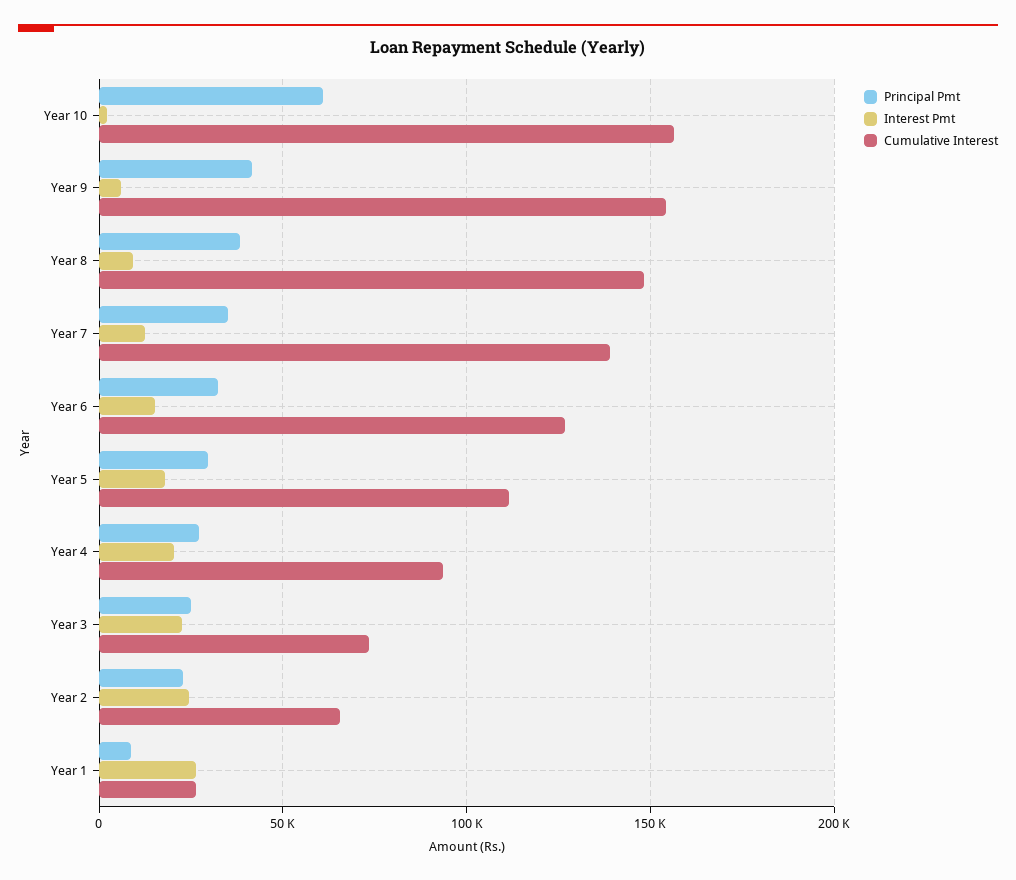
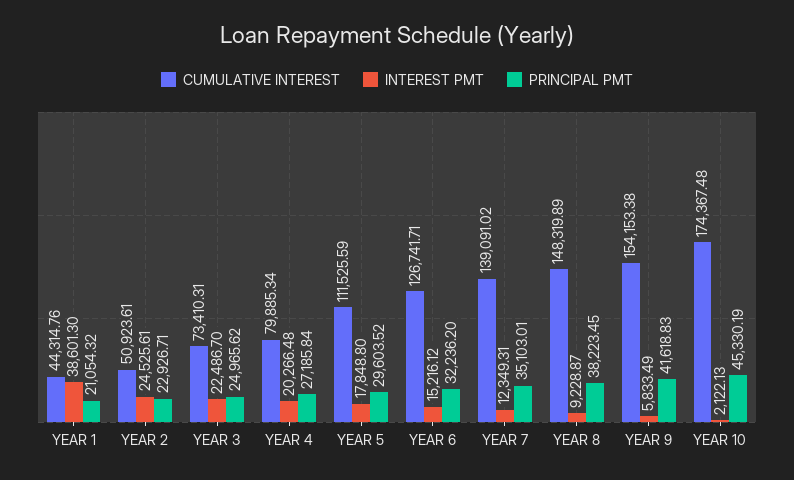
  {
    "Principal Pmt": {
-     "Year 10": 60000,
+     "Year 10": 45330.19,
      "Year 9": 41618.83,
      "Year 8": 38223.45,
      "Year 7": 35103.01,
      "Year 6": 32236.2,
      "Year 5": 29603.52,
      "Year 4": 27185.84,
      "Year 3": 24965.62,
      "Year 2": 22926.71,
-     "Year 1": 10000
+     "Year 1": 21054.32
    },
    "Interest Pmt": {
      "Year 10": 2122.13,
      "Year 9": 5833.49,
      "Year 8": 9228.87,
      "Year 7": 12349.31,
      "Year 6": 15216.12,
      "Year 5": 17848.8,
      "Year 4": 20266.48,
      "Year 3": 22486.7,
      "Year 2": 24525.61,
-     "Year 1": 25000
+     "Year 1": 38601.3
    },
    "Cumulative Interest": {
-     "Year 10": 155000,
+     "Year 10": 174367.48,
      "Year 9": 154153.38,
      "Year 8": 148319.89,
      "Year 7": 139091.02,
      "Year 6": 126741.71,
      "Year 5": 111525.59,
-     "Year 4": 95000,
+     "Year 4": 79885.34,
      "Year 3": 73410.31,
-     "Year 2": 65000,
+     "Year 2": 50923.61,
-     "Year 1": 25000
+     "Year 1": 44314.76
    }
  }

